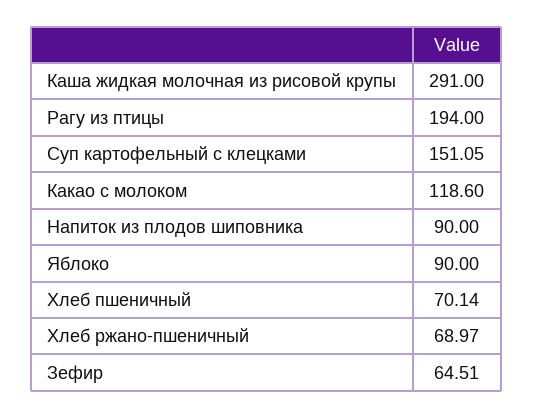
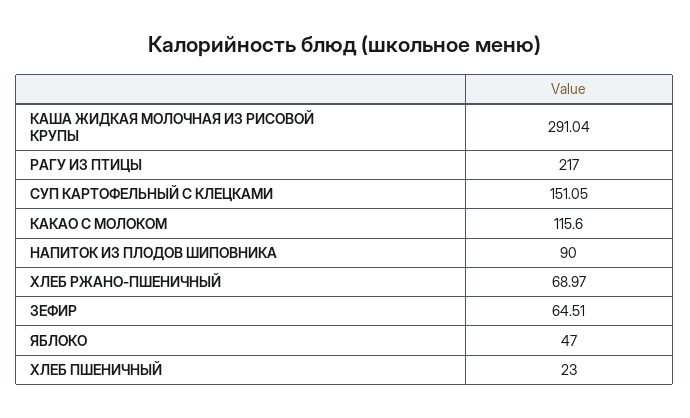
  {
-   "Каша жидкая молочная из рисовой крупы": 291,
+   "Каша жидкая молочная из рисовой крупы": 291.04,
-   "Рагу из птицы": 194,
+   "Рагу из птицы": 217,
    "Суп картофельный с клецками": 151.05,
-   "Какао с молоком": 118.6,
+   "Какао с молоком": 115.6,
    "Напиток из плодов шиповника": 90,
-   "Яблоко": 90,
+   "Яблоко": 47,
-   "Хлеб пшеничный": 70.14,
+   "Хлеб пшеничный": 23,
    "Хлеб ржано-пшеничный": 68.97,
    "Зефир": 64.51
  }

